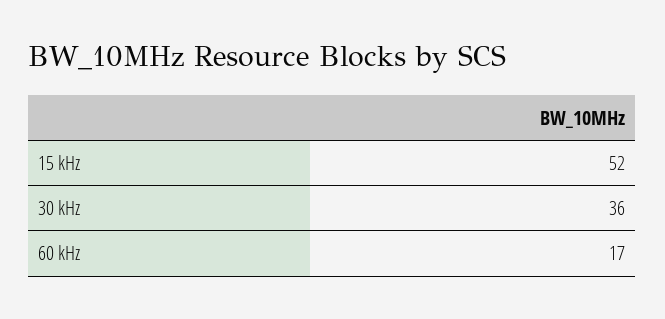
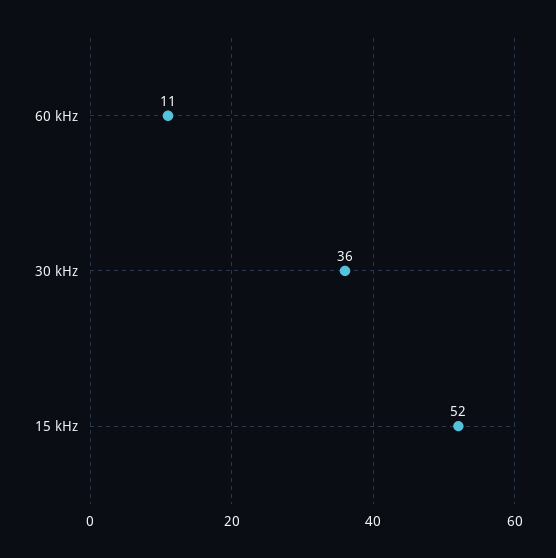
  {
    "15 kHz": 52,
    "30 kHz": 36,
-   "60 kHz": 17
+   "60 kHz": 11
  }

